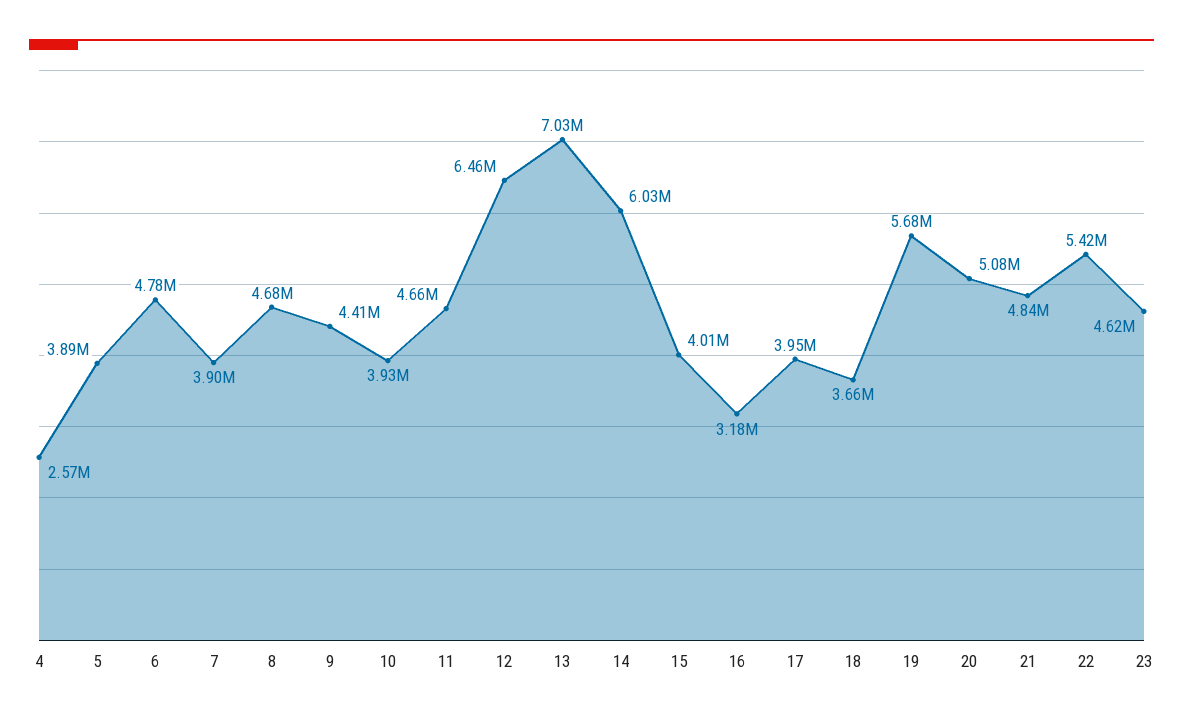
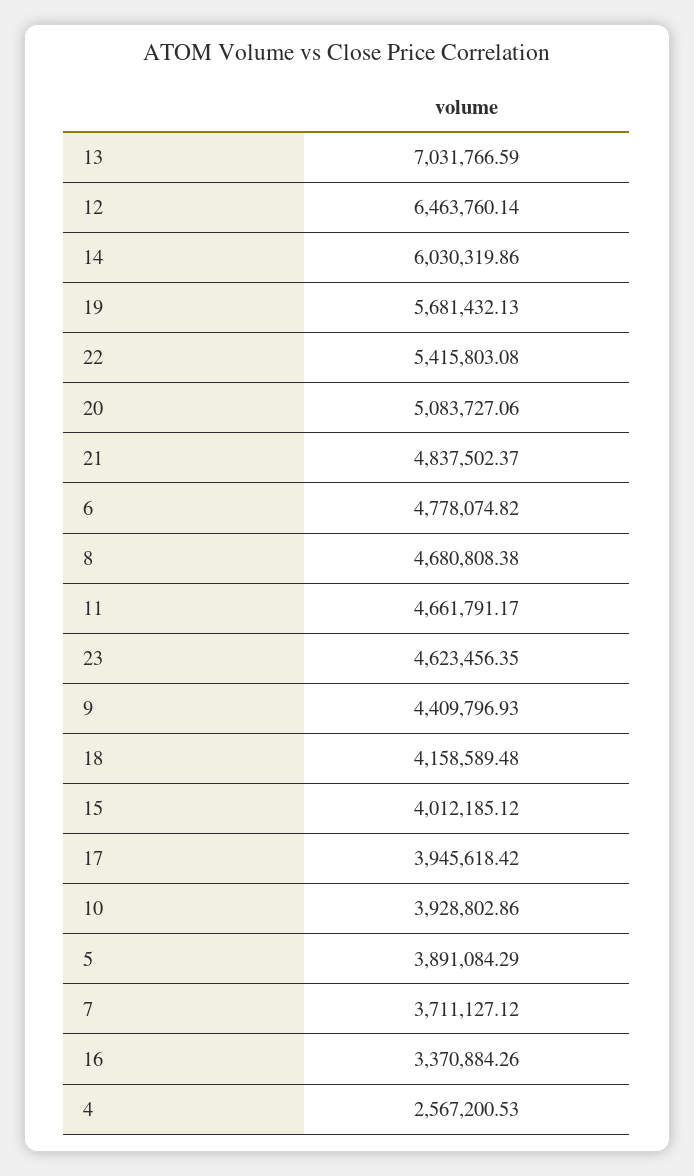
  {
    "4": 2567200.53,
    "5": 3891084.29,
    "6": 4778074.82,
-   "7": 3900000,
+   "7": 3711127.12,
    "8": 4680808.38,
    "9": 4409796.93,
    "10": 3928802.86,
    "11": 4661791.17,
    "12": 6463760.14,
    "13": 7031766.59,
    "14": 6030319.86,
    "15": 4012185.12,
-   "16": 3180000,
+   "16": 3370884.26,
    "17": 3945618.42,
-   "18": 3660000,
+   "18": 4158589.48,
    "19": 5681432.13,
    "20": 5083727.06,
    "21": 4837502.37,
    "22": 5415803.08,
    "23": 4623456.35
  }

